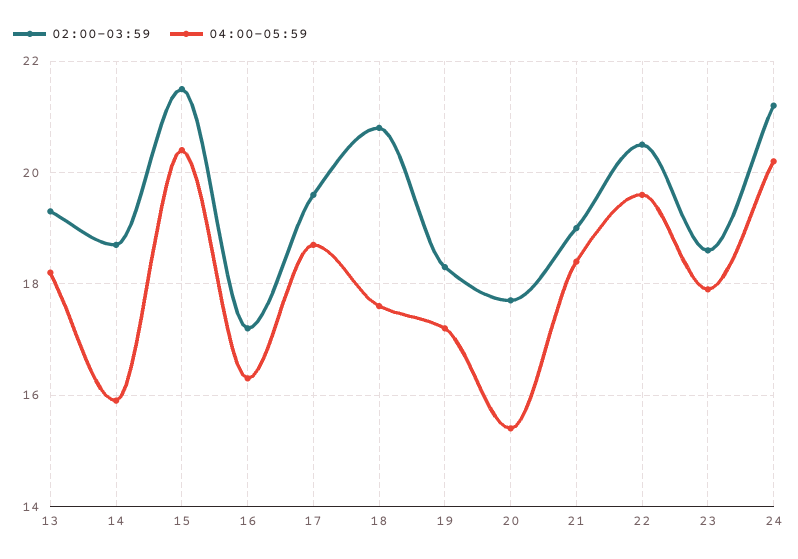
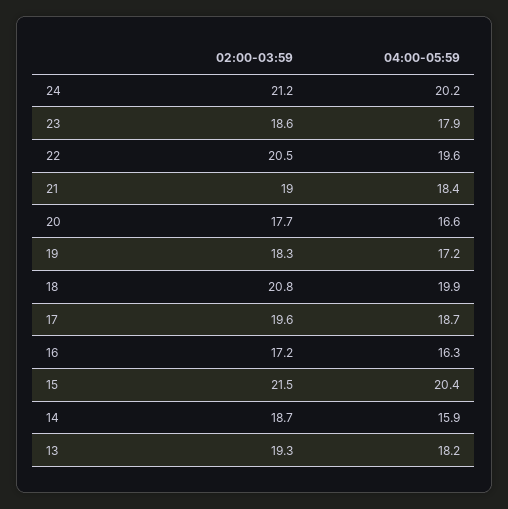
  {
    "02:00-03:59": {
      "13": 19.3,
      "14": 18.7,
      "15": 21.5,
      "16": 17.2,
      "17": 19.6,
      "18": 20.8,
      "19": 18.3,
      "20": 17.7,
      "21": 19,
      "22": 20.5,
      "23": 18.6,
      "24": 21.2
    },
    "04:00-05:59": {
      "13": 18.2,
      "14": 15.9,
      "15": 20.4,
      "16": 16.3,
      "17": 18.7,
-     "18": 17.5,
+     "18": 19.9,
      "19": 17.2,
-     "20": 15.5,
+     "20": 16.6,
      "21": 18.4,
      "22": 19.6,
      "23": 17.9,
      "24": 20.2
    }
  }

